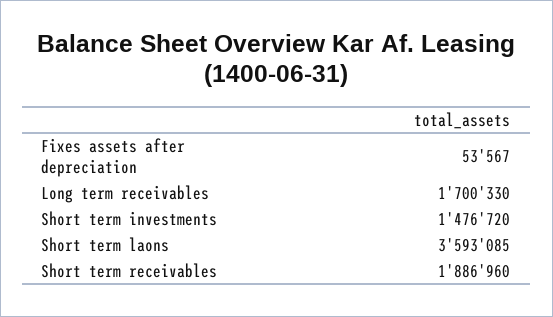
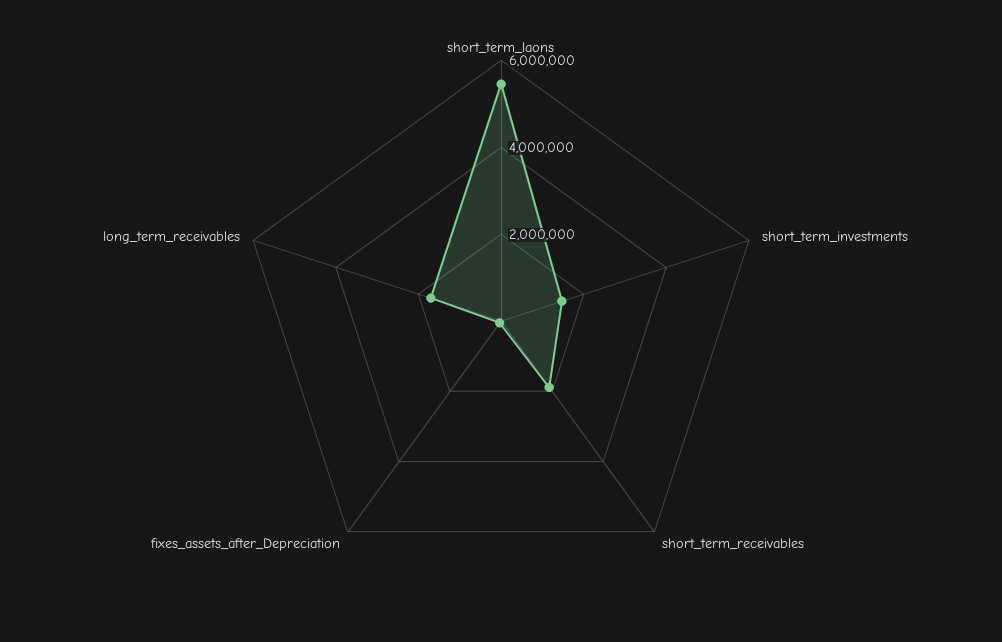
  {
    "Fixes assets after depreciation": 53567,
    "Long term receivables": 1700330,
    "Short term investments": 1476720,
-   "Short term laons": 3593085,
+   "Short term laons": 5500000,
    "Short term receivables": 1886960
  }

